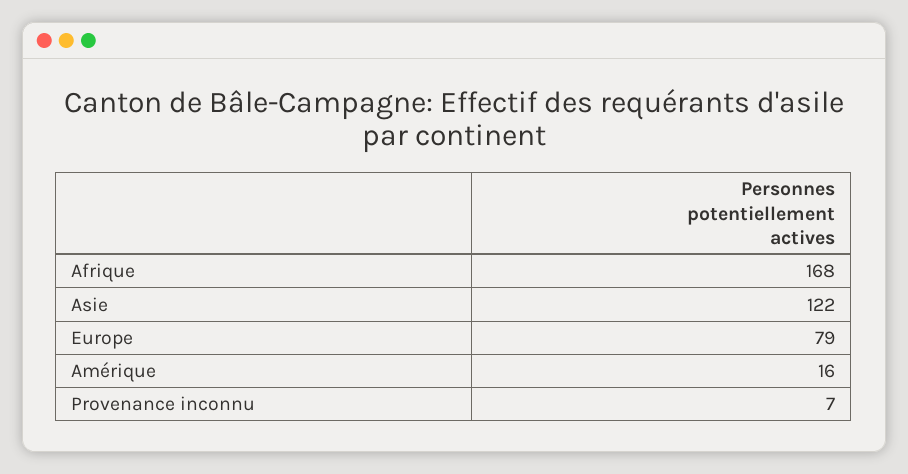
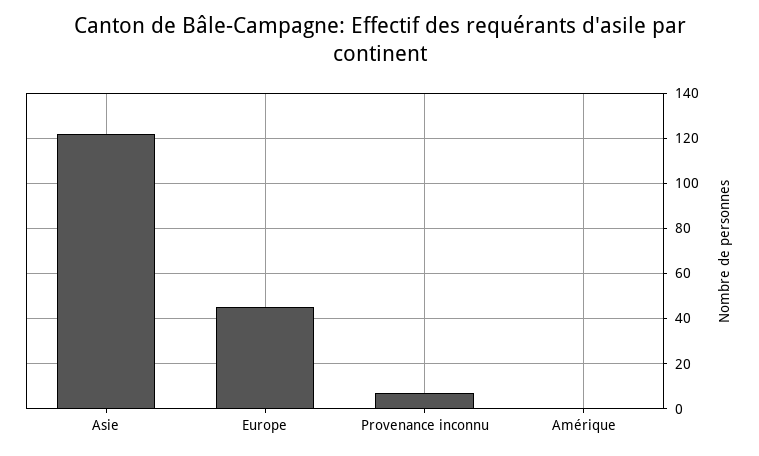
  {
-   "Afrique": 168,
    "Asie": 122,
-   "Europe": 79,
+   "Europe": 45,
-   "Amérique": 16,
+   "Amérique": 0,
    "Provenance inconnu": 7
  }

